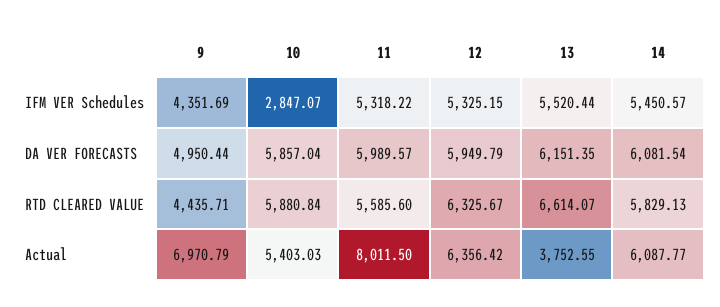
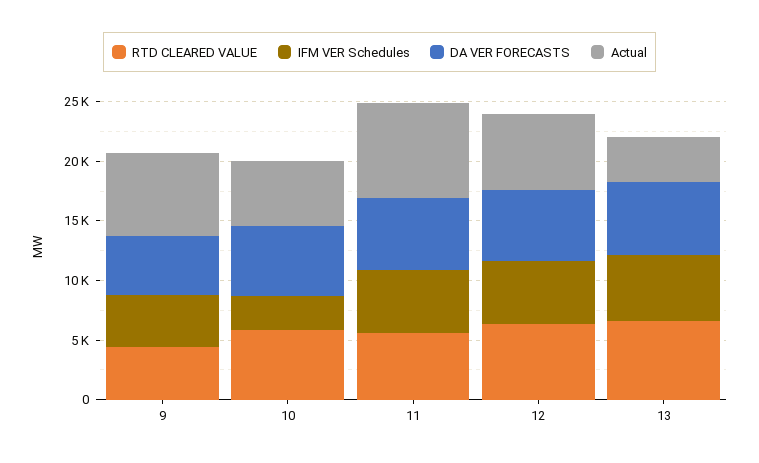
  {
    "IFM VER Schedules": {
      "9": 4351.69,
      "10": 2847.07,
      "11": 5318.22,
      "12": 5325.15,
-     "13": 5520.44,
+     "13": 5520.44
-     "14": 5450.57
    },
    "DA VER FORECASTS": {
      "9": 4950.44,
      "10": 5857.04,
      "11": 5989.57,
      "12": 5949.79,
-     "13": 6151.35,
+     "13": 6151.35
-     "14": 6081.54
    },
    "RTD CLEARED VALUE": {
      "9": 4435.71,
      "10": 5880.84,
      "11": 5585.6,
      "12": 6325.67,
-     "13": 6614.07,
+     "13": 6614.07
-     "14": 5829.13
    },
    "Actual": {
      "9": 6970.79,
      "10": 5403.03,
      "11": 8011.5,
      "12": 6356.42,
-     "13": 3752.55,
+     "13": 3752.55
-     "14": 6087.77
    }
  }

